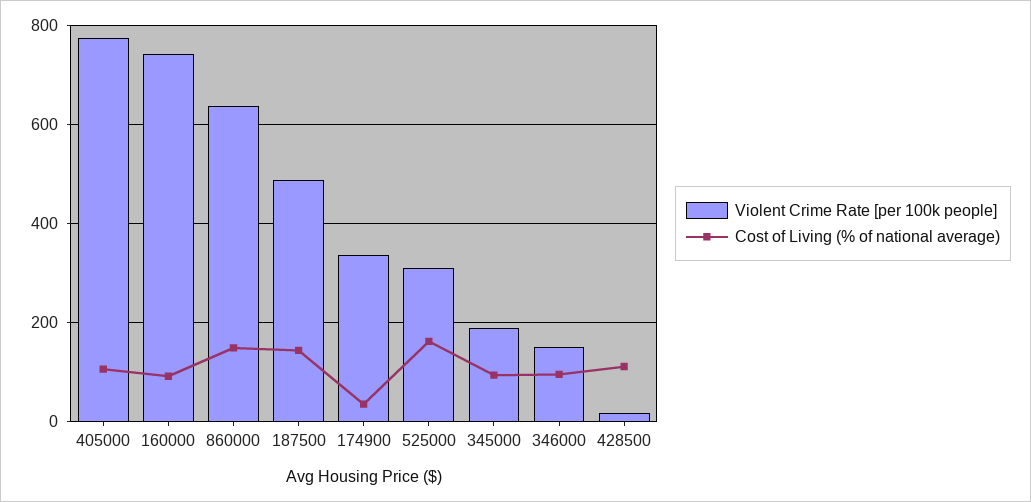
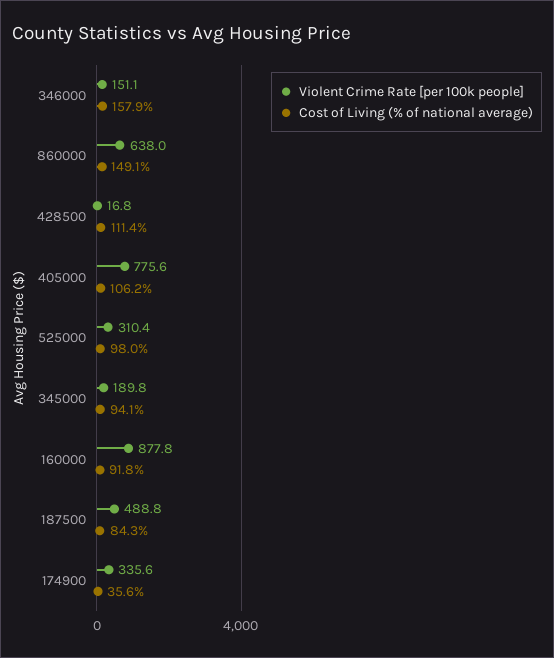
  {
    "Violent Crime Rate [per 100k people]": {
      "405000": 775.6,
-     "160000": 740,
+     "160000": 877.8,
      "860000": 638,
      "187500": 488.8,
      "174900": 335.6,
      "525000": 310.4,
      "345000": 189.8,
      "346000": 151.1,
      "428500": 16.8
    },
    "Cost of Living (% of national average)": {
      "405000": 106.2,
      "160000": 91.8,
      "860000": 149.1,
-     "187500": 140,
+     "187500": 84.3,
      "174900": 35.6,
-     "525000": 160,
+     "525000": 98,
      "345000": 94.1,
-     "346000": 100,
+     "346000": 157.9,
      "428500": 111.4
    }
  }

